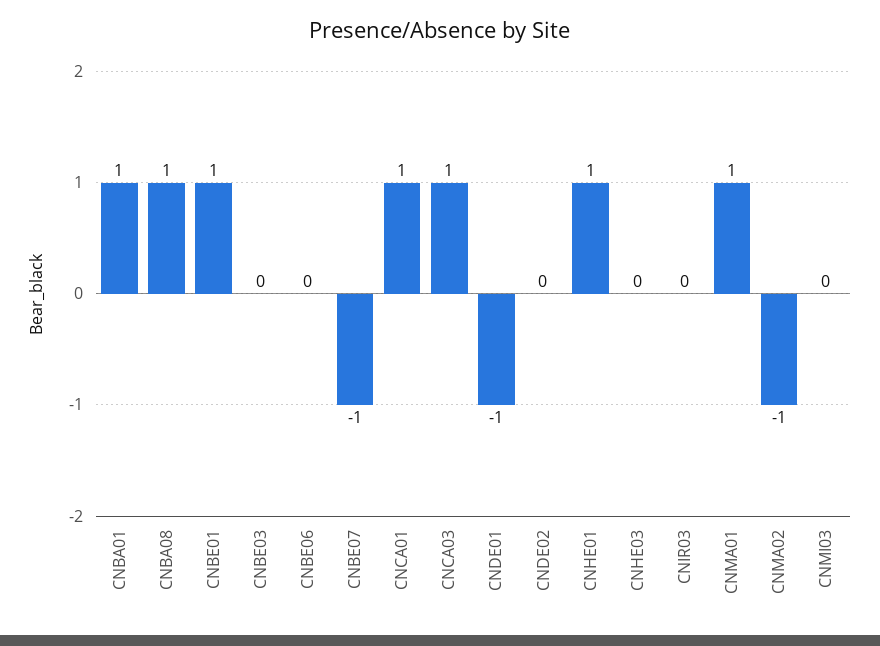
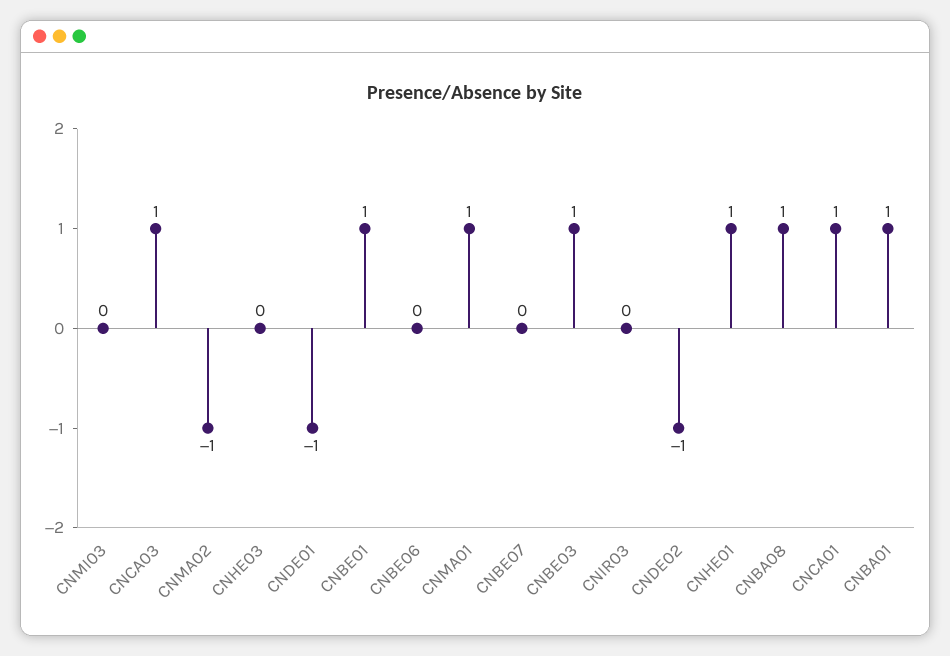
  {
    "CNBA01": 1,
    "CNBA08": 1,
    "CNBE01": 1,
-   "CNBE03": 0,
+   "CNBE03": 1,
    "CNBE06": 0,
-   "CNBE07": -1,
+   "CNBE07": 0,
    "CNCA01": 1,
    "CNCA03": 1,
    "CNDE01": -1,
-   "CNDE02": 0,
+   "CNDE02": -1,
    "CNHE01": 1,
    "CNHE03": 0,
    "CNIR03": 0,
    "CNMA01": 1,
    "CNMA02": -1,
    "CNMI03": 0
  }

